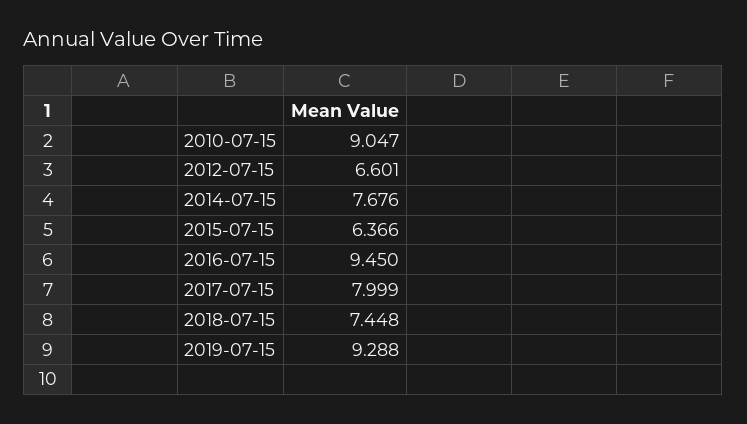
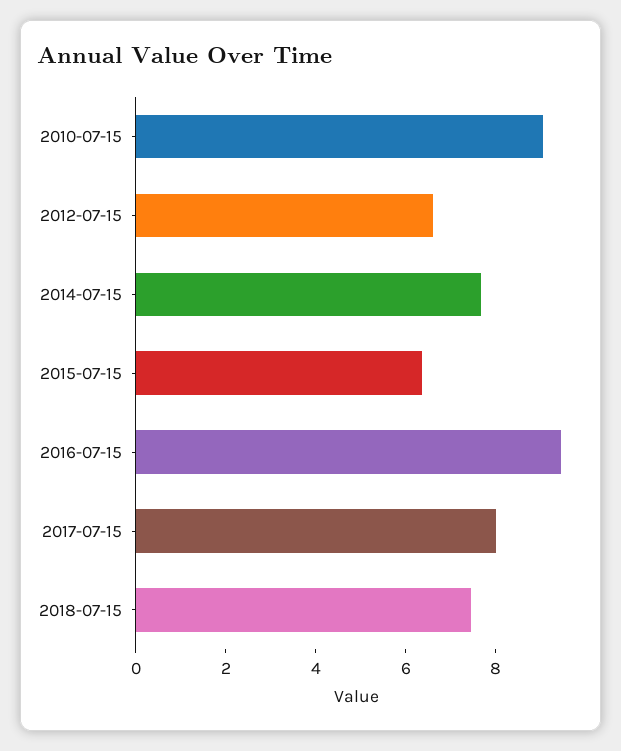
  {
    "2010-07-15": 9.047,
    "2012-07-15": 6.601,
    "2014-07-15": 7.676,
    "2015-07-15": 6.366,
    "2016-07-15": 9.45,
    "2017-07-15": 7.999,
-   "2018-07-15": 7.448,
+   "2018-07-15": 7.448
-   "2019-07-15": 9.288
  }

